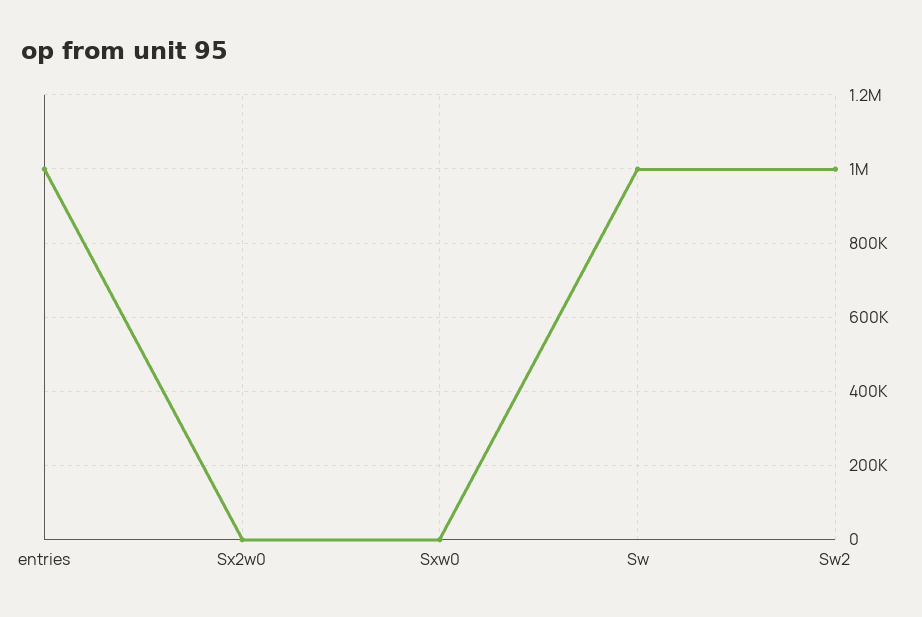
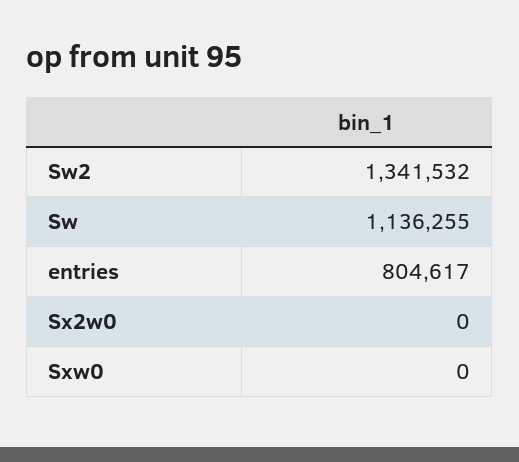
  {
-   "entries": 1000000,
+   "entries": 804617,
    "Sx2w0": 0,
    "Sxw0": 0,
-   "Sw": 1000000,
+   "Sw": 1136255,
-   "Sw2": 1000000
+   "Sw2": 1341532
  }

